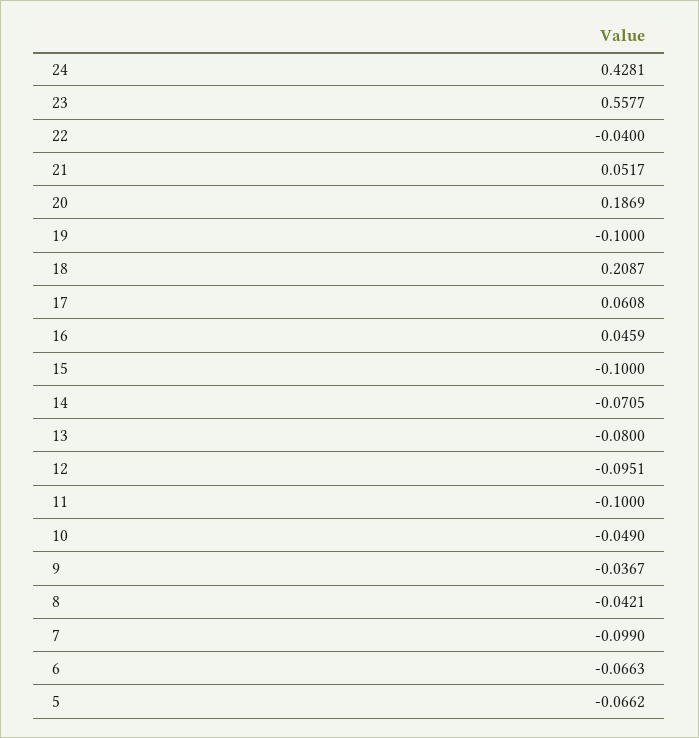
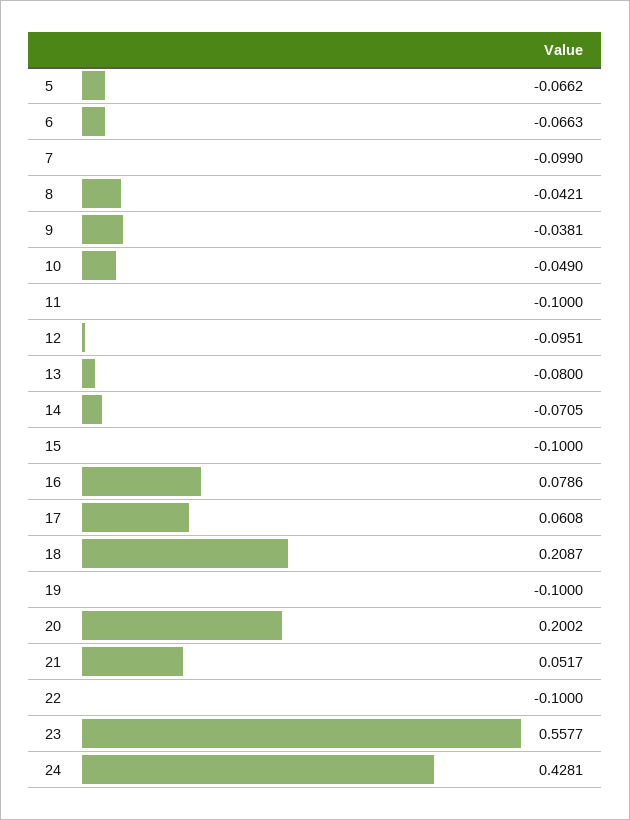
  {
    "24": 0.4281,
    "23": 0.5577,
-   "22": -0.04,
+   "22": -0.1,
    "21": 0.0517,
-   "20": 0.1869,
+   "20": 0.2002,
    "19": -0.1,
    "18": 0.2087,
    "17": 0.0608,
-   "16": 0.0459,
+   "16": 0.0786,
    "15": -0.1,
    "14": -0.0705,
    "13": -0.08,
    "12": -0.0951,
    "11": -0.1,
    "10": -0.049,
-   "9": -0.0367,
+   "9": -0.0381,
    "8": -0.0421,
    "7": -0.099,
    "6": -0.0663,
    "5": -0.0662
  }

